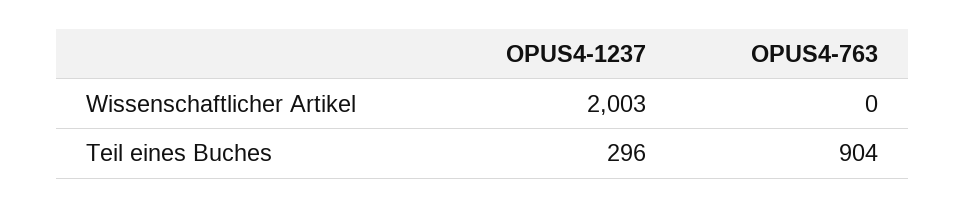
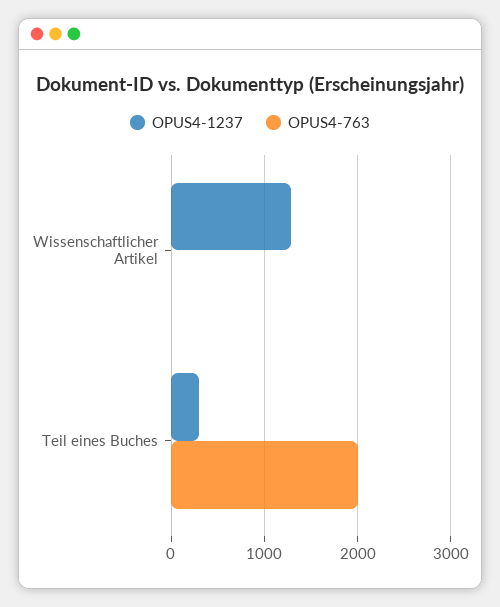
  {
    "OPUS4-1237": {
-     "Wissenschaftlicher Artikel": 2003,
+     "Wissenschaftlicher Artikel": 1300,
      "Teil eines Buches": 296
    },
    "OPUS4-763": {
      "Wissenschaftlicher Artikel": 0,
-     "Teil eines Buches": 904
+     "Teil eines Buches": 2000
    }
  }

